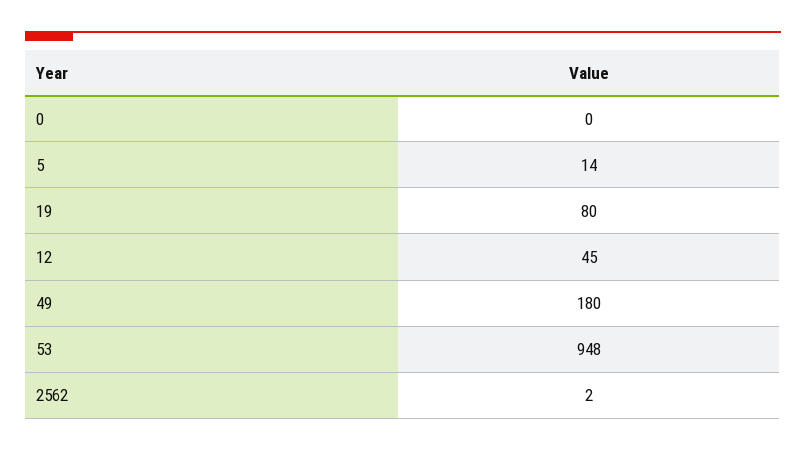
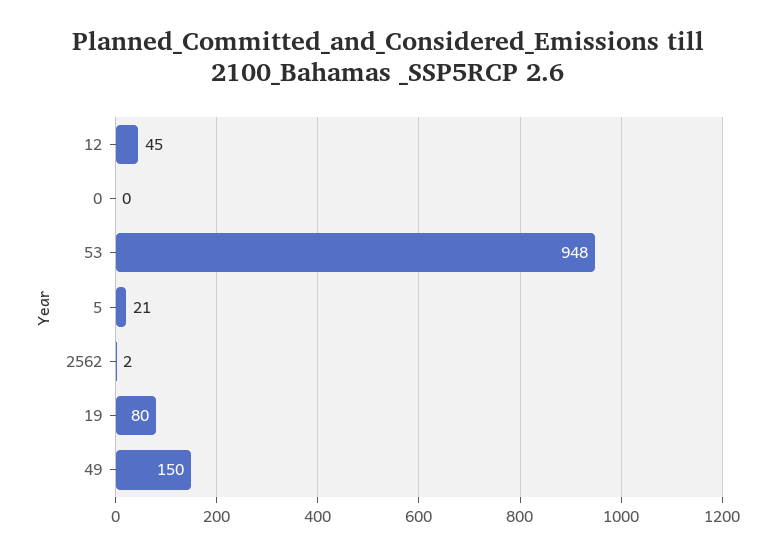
  {
    "0": 0,
-   "5": 14,
+   "5": 21,
    "19": 80,
    "12": 45,
-   "49": 180,
+   "49": 150,
    "53": 948,
    "2562": 2
  }

